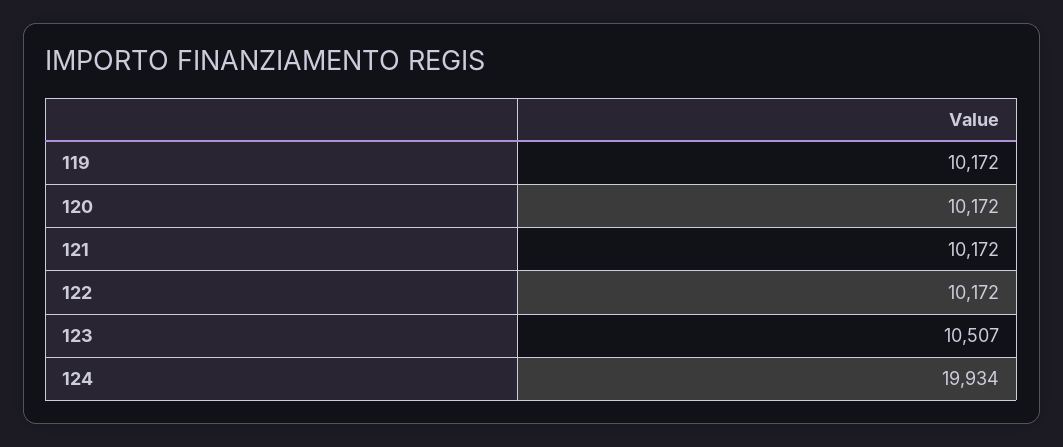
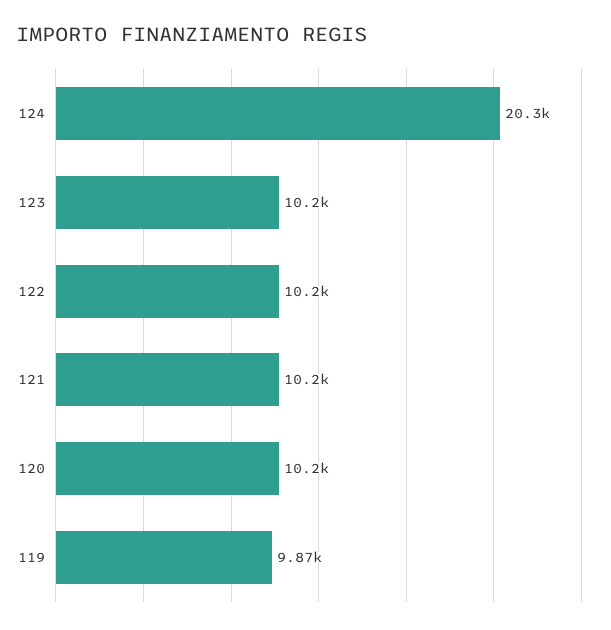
  {
-   "119": 10172,
+   "119": 9870,
    "120": 10172,
    "121": 10172,
    "122": 10172,
-   "123": 10507,
+   "123": 10200,
-   "124": 19934
+   "124": 20300
  }

